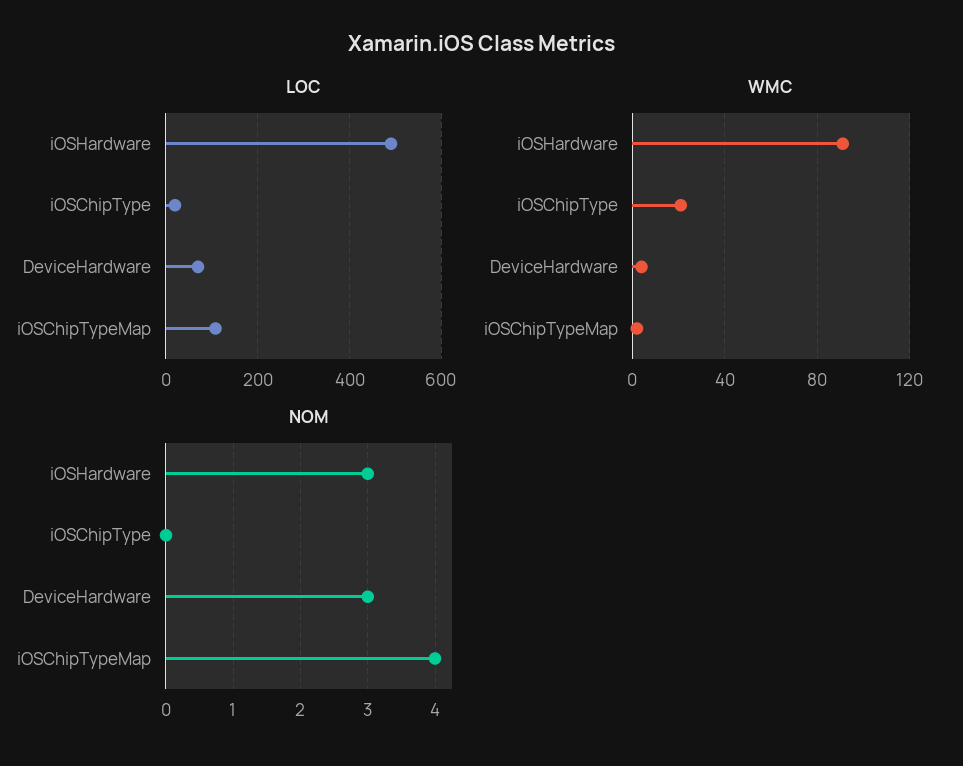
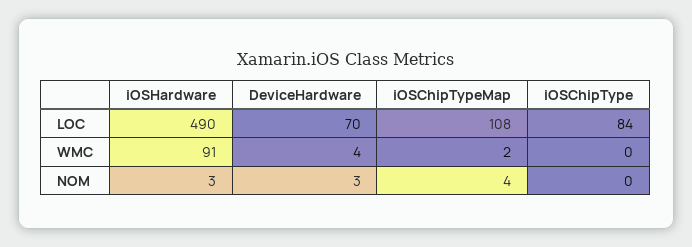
  {
    "LOC": {
      "iOSHardware": 490,
-     "iOSChipType": 20,
+     "iOSChipType": 84,
      "DeviceHardware": 70,
      "iOSChipTypeMap": 108
    },
    "WMC": {
      "iOSHardware": 91,
-     "iOSChipType": 20,
+     "iOSChipType": 0,
      "DeviceHardware": 4,
      "iOSChipTypeMap": 2
    },
    "NOM": {
      "iOSHardware": 3,
      "iOSChipType": 0,
      "DeviceHardware": 3,
      "iOSChipTypeMap": 4
    }
  }

